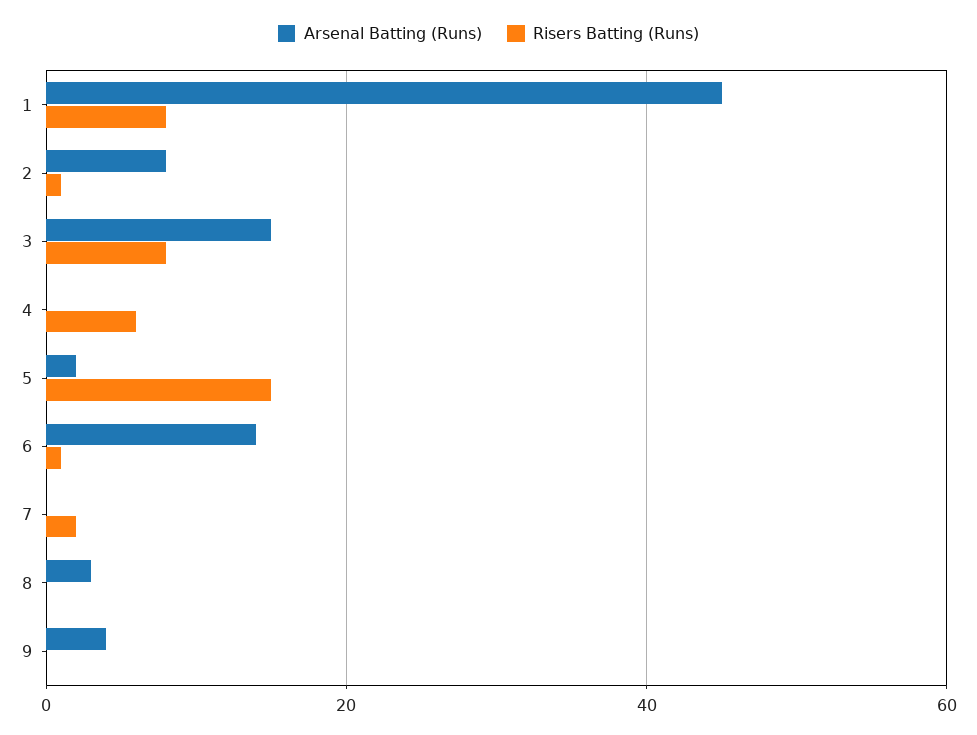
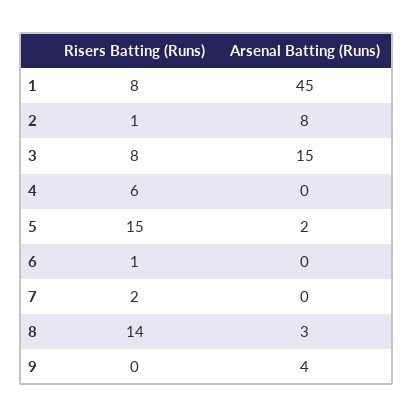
  {
    "Arsenal Batting (Runs)": {
      "1": 45,
      "2": 8,
      "3": 15,
      "4": 0,
      "5": 2,
-     "6": 15,
+     "6": 0,
      "7": 0,
      "8": 3,
      "9": 4
    },
    "Risers Batting (Runs)": {
      "1": 8,
      "2": 1,
      "3": 8,
      "4": 6,
      "5": 15,
      "6": 1,
      "7": 2,
-     "8": 0,
+     "8": 14,
      "9": 0
    }
  }

